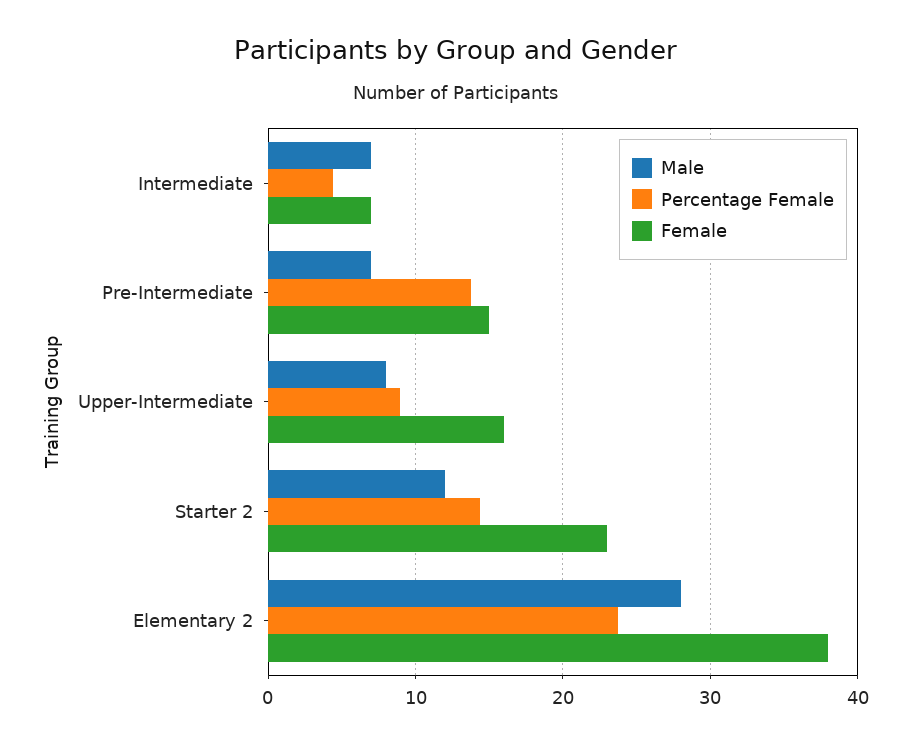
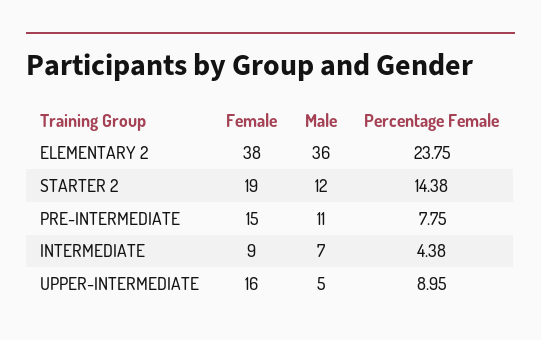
  {
    "Male": {
      "Intermediate": 7,
-     "Pre-Intermediate": 7,
+     "Pre-Intermediate": 11,
-     "Upper-Intermediate": 8,
+     "Upper-Intermediate": 5,
      "Starter 2": 12,
-     "Elementary 2": 28
+     "Elementary 2": 36
    },
    "Percentage Female": {
      "Intermediate": 4.38,
-     "Pre-Intermediate": 14,
+     "Pre-Intermediate": 7.75,
      "Upper-Intermediate": 8.95,
      "Starter 2": 14.38,
      "Elementary 2": 23.75
    },
    "Female": {
-     "Intermediate": 7,
+     "Intermediate": 9,
      "Pre-Intermediate": 15,
      "Upper-Intermediate": 16,
-     "Starter 2": 23,
+     "Starter 2": 19,
      "Elementary 2": 38
    }
  }

